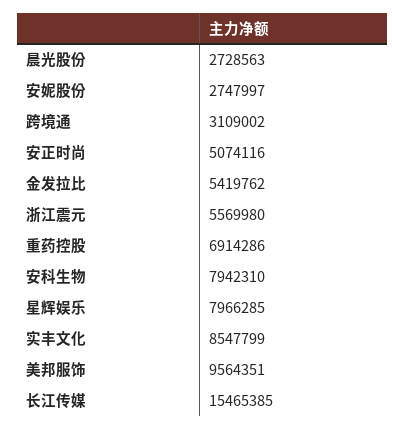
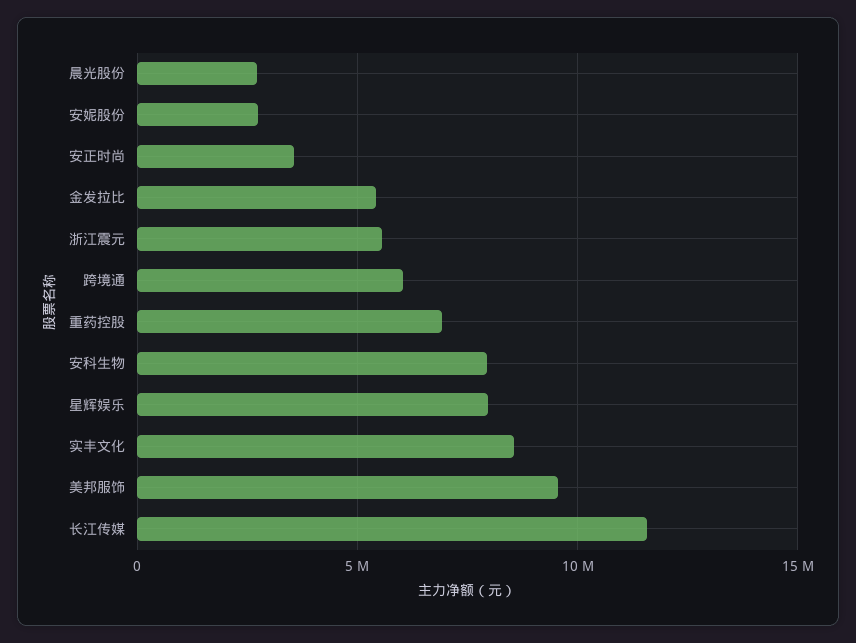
  {
    "晨光股份": 2728563,
    "安妮股份": 2747997,
-   "跨境通": 3109002,
+   "跨境通": 6000000,
-   "安正时尚": 5074116,
+   "安正时尚": 3500000,
    "金发拉比": 5419762,
    "浙江震元": 5569980,
    "重药控股": 6914286,
    "安科生物": 7942310,
    "星辉娱乐": 7966285,
    "实丰文化": 8547799,
    "美邦服饰": 9564351,
-   "长江传媒": 15465385
+   "长江传媒": 11500000
  }

